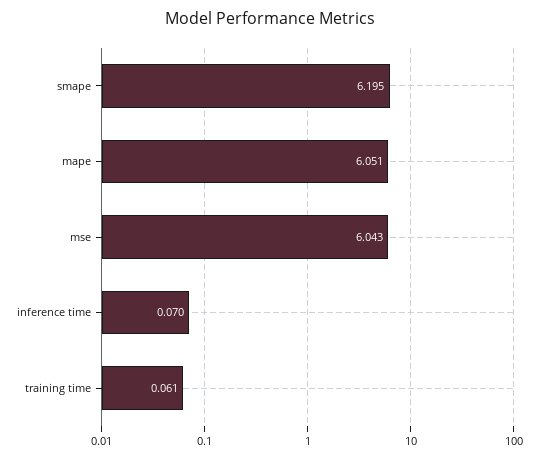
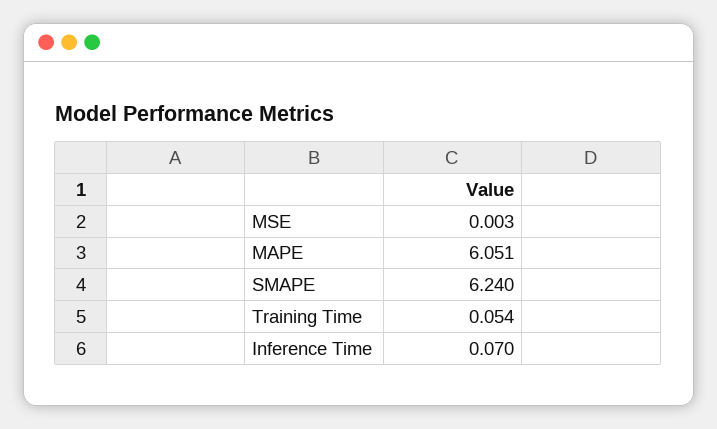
  {
-   "smape": 6.195,
+   "smape": 6.24,
    "mape": 6.051,
-   "mse": 6.043,
+   "mse": 0.003,
    "inference time": 0.07,
-   "training time": 0.061
+   "training time": 0.054
  }

